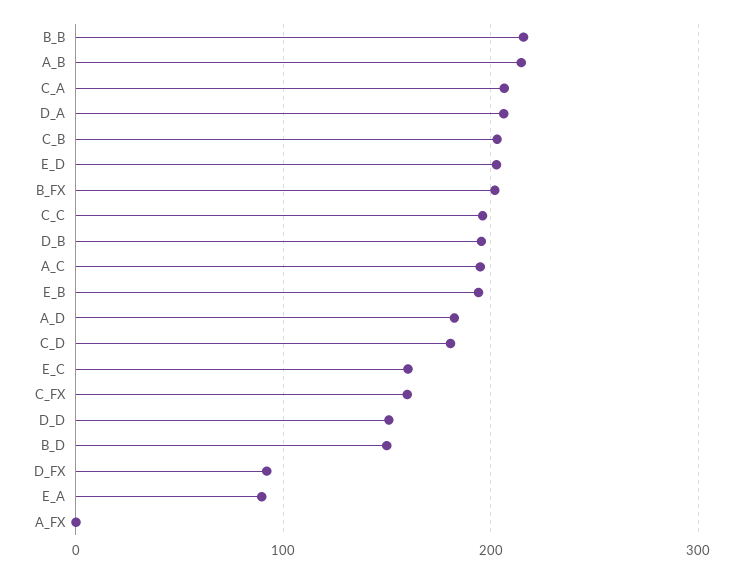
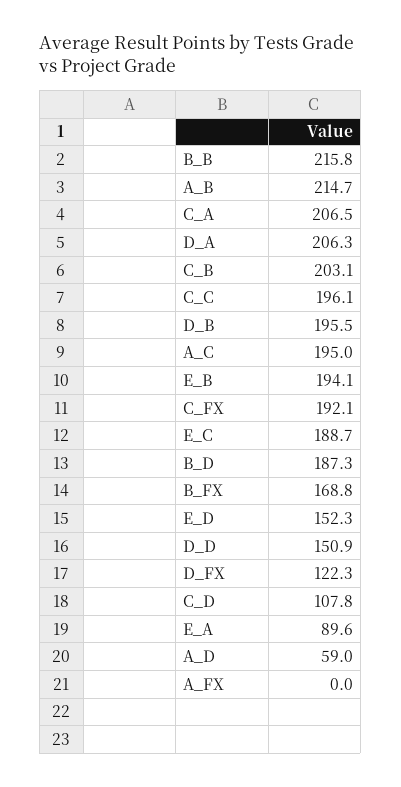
  {
    "B_B": 215.8,
    "A_B": 214.7,
    "C_A": 206.5,
    "D_A": 206.3,
    "C_B": 203.1,
-   "E_D": 200,
+   "E_D": 152.3,
-   "B_FX": 200,
+   "B_FX": 168.8,
    "C_C": 196.1,
    "D_B": 195.5,
    "A_C": 195,
    "E_B": 194.1,
-   "A_D": 180,
+   "A_D": 59,
-   "C_D": 180,
+   "C_D": 107.8,
-   "E_C": 160,
+   "E_C": 188.7,
-   "C_FX": 160,
+   "C_FX": 192.1,
    "D_D": 150.9,
-   "B_D": 150,
+   "B_D": 187.3,
-   "D_FX": 90,
+   "D_FX": 122.3,
    "E_A": 89.6,
    "A_FX": 0
  }

